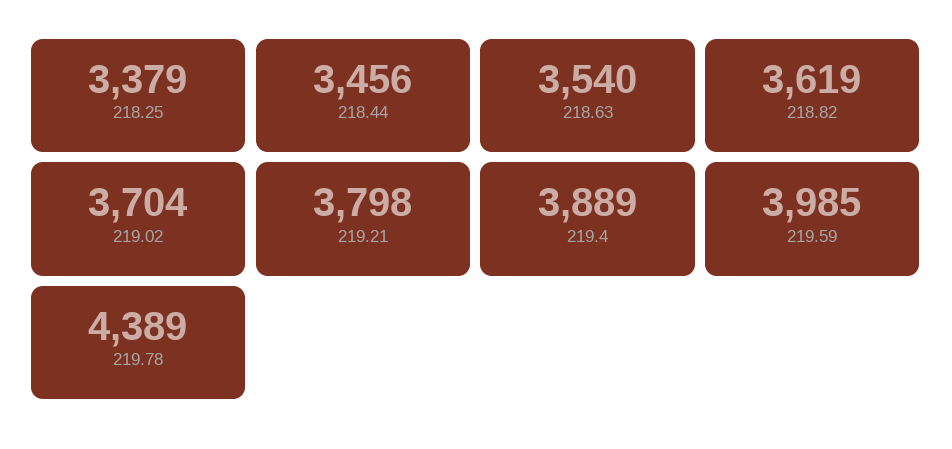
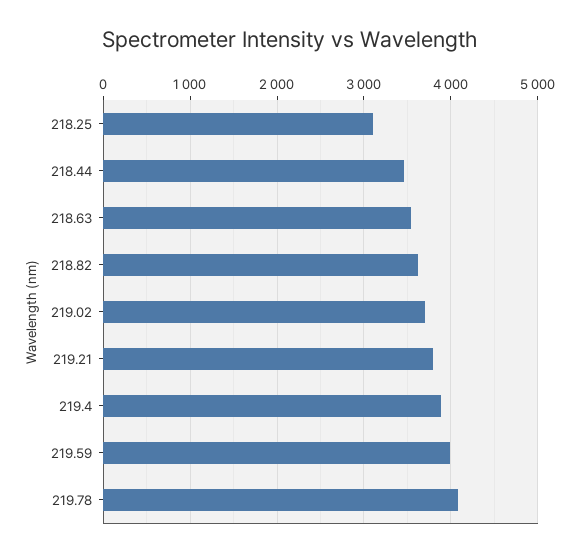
  {
-   "218.25": 3379,
+   "218.25": 3100,
    "218.44": 3456,
    "218.63": 3540,
    "218.82": 3619,
    "219.02": 3704,
    "219.21": 3798,
    "219.4": 3889,
    "219.59": 3985,
-   "219.78": 4389
+   "219.78": 4100
  }

